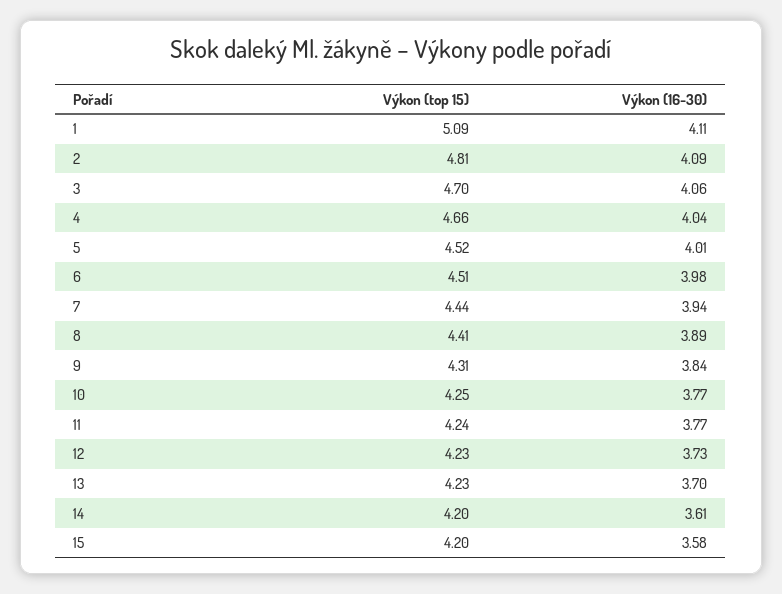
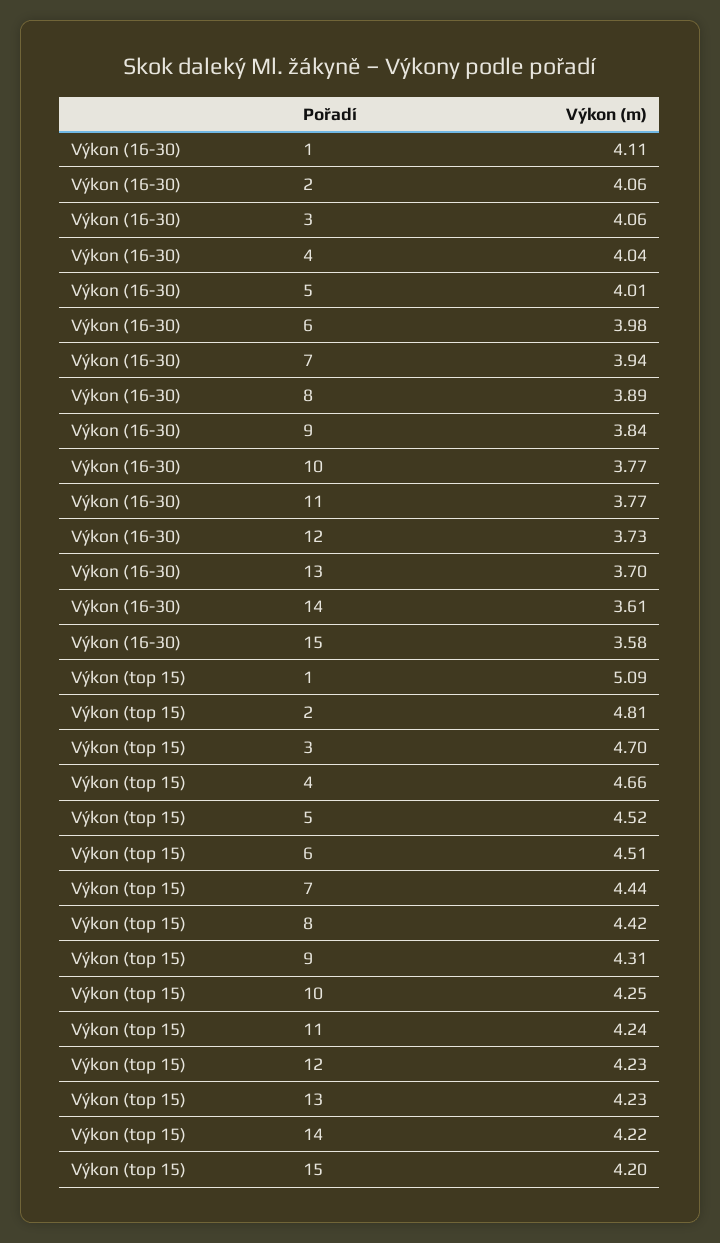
  {
    "Výkon (top 15)": {
      "1": 5.09,
      "2": 4.81,
      "3": 4.7,
      "4": 4.66,
      "5": 4.52,
      "6": 4.51,
      "7": 4.44,
-     "8": 4.41,
+     "8": 4.42,
      "9": 4.31,
      "10": 4.25,
      "11": 4.24,
      "12": 4.23,
      "13": 4.23,
-     "14": 4.2,
+     "14": 4.22,
      "15": 4.2
    },
    "Výkon (16-30)": {
      "1": 4.11,
-     "2": 4.09,
+     "2": 4.06,
      "3": 4.06,
      "4": 4.04,
      "5": 4.01,
      "6": 3.98,
      "7": 3.94,
      "8": 3.89,
      "9": 3.84,
      "10": 3.77,
      "11": 3.77,
      "12": 3.73,
      "13": 3.7,
      "14": 3.61,
      "15": 3.58
    }
  }

